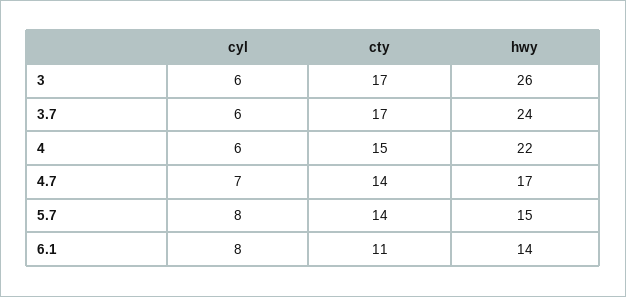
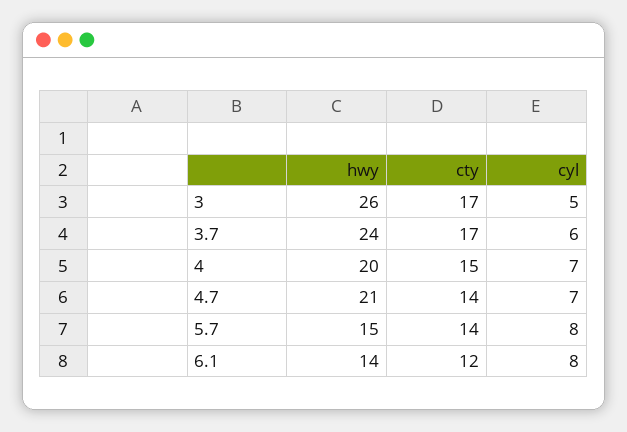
  {
    "cyl": {
-     "3": 6,
+     "3": 5,
      "3.7": 6,
-     "4": 6,
+     "4": 7,
      "4.7": 7,
      "5.7": 8,
      "6.1": 8
    },
    "cty": {
      "3": 17,
      "3.7": 17,
      "4": 15,
      "4.7": 14,
      "5.7": 14,
-     "6.1": 11
+     "6.1": 12
    },
    "hwy": {
      "3": 26,
      "3.7": 24,
-     "4": 22,
+     "4": 20,
-     "4.7": 17,
+     "4.7": 21,
      "5.7": 15,
      "6.1": 14
    }
  }

